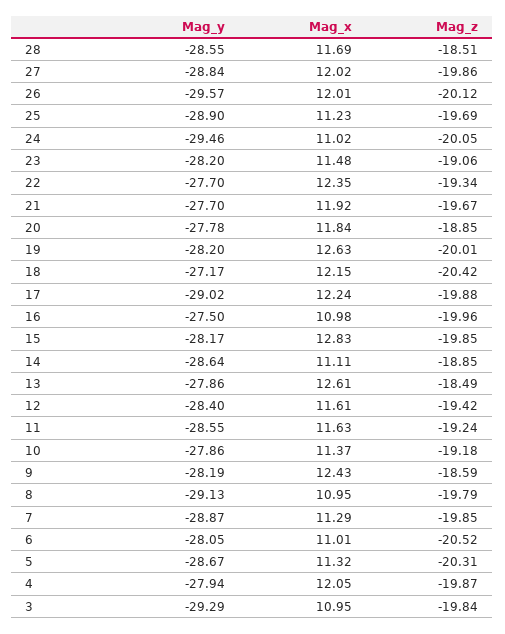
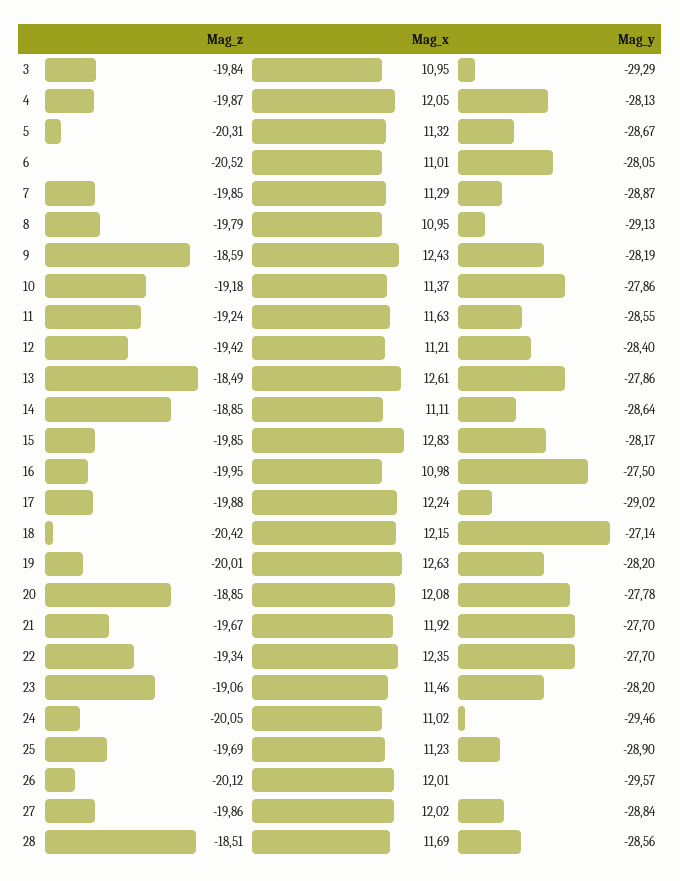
  {
    "Mag_y": {
-     "28": -28.55,
+     "28": -28.56,
      "27": -28.84,
      "26": -29.57,
      "25": -28.9,
      "24": -29.46,
      "23": -28.2,
      "22": -27.7,
      "21": -27.7,
      "20": -27.78,
      "19": -28.2,
-     "18": -27.17,
+     "18": -27.14,
      "17": -29.02,
      "16": -27.5,
      "15": -28.17,
      "14": -28.64,
      "13": -27.86,
      "12": -28.4,
      "11": -28.55,
      "10": -27.86,
      "9": -28.19,
      "8": -29.13,
      "7": -28.87,
      "6": -28.05,
      "5": -28.67,
-     "4": -27.94,
+     "4": -28.13,
      "3": -29.29
    },
    "Mag_x": {
      "28": 11.69,
      "27": 12.02,
      "26": 12.01,
      "25": 11.23,
      "24": 11.02,
-     "23": 11.48,
+     "23": 11.46,
      "22": 12.35,
      "21": 11.92,
-     "20": 11.84,
+     "20": 12.08,
      "19": 12.63,
      "18": 12.15,
      "17": 12.24,
      "16": 10.98,
      "15": 12.83,
      "14": 11.11,
      "13": 12.61,
-     "12": 11.61,
+     "12": 11.21,
      "11": 11.63,
      "10": 11.37,
      "9": 12.43,
      "8": 10.95,
      "7": 11.29,
      "6": 11.01,
      "5": 11.32,
      "4": 12.05,
      "3": 10.95
    },
    "Mag_z": {
      "28": -18.51,
      "27": -19.86,
      "26": -20.12,
      "25": -19.69,
      "24": -20.05,
      "23": -19.06,
      "22": -19.34,
      "21": -19.67,
      "20": -18.85,
      "19": -20.01,
      "18": -20.42,
      "17": -19.88,
-     "16": -19.96,
+     "16": -19.95,
      "15": -19.85,
      "14": -18.85,
      "13": -18.49,
      "12": -19.42,
      "11": -19.24,
      "10": -19.18,
      "9": -18.59,
      "8": -19.79,
      "7": -19.85,
      "6": -20.52,
      "5": -20.31,
      "4": -19.87,
      "3": -19.84
    }
  }

